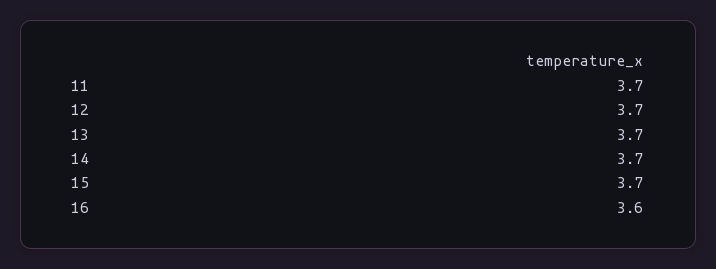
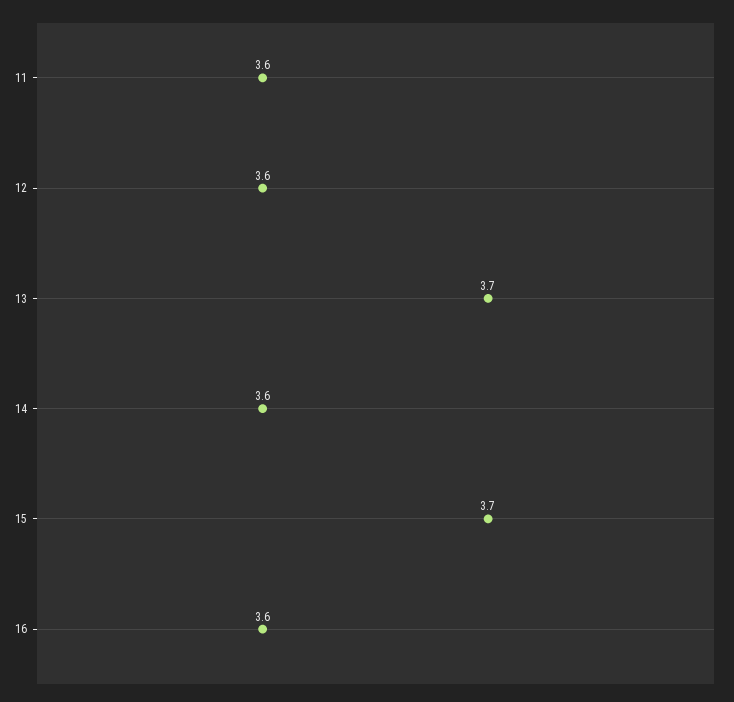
  {
-   "11": 3.7,
+   "11": 3.6,
-   "12": 3.7,
+   "12": 3.6,
    "13": 3.7,
-   "14": 3.7,
+   "14": 3.6,
    "15": 3.7,
    "16": 3.6
  }

